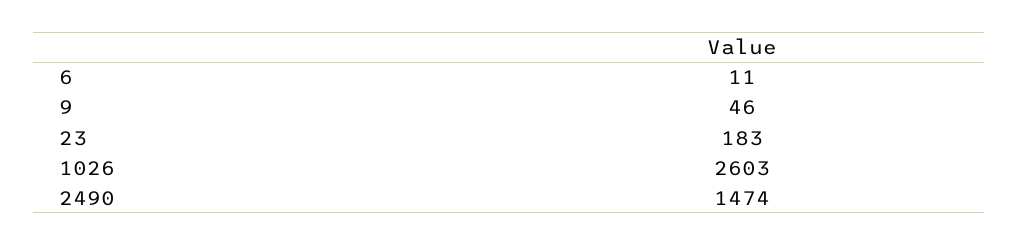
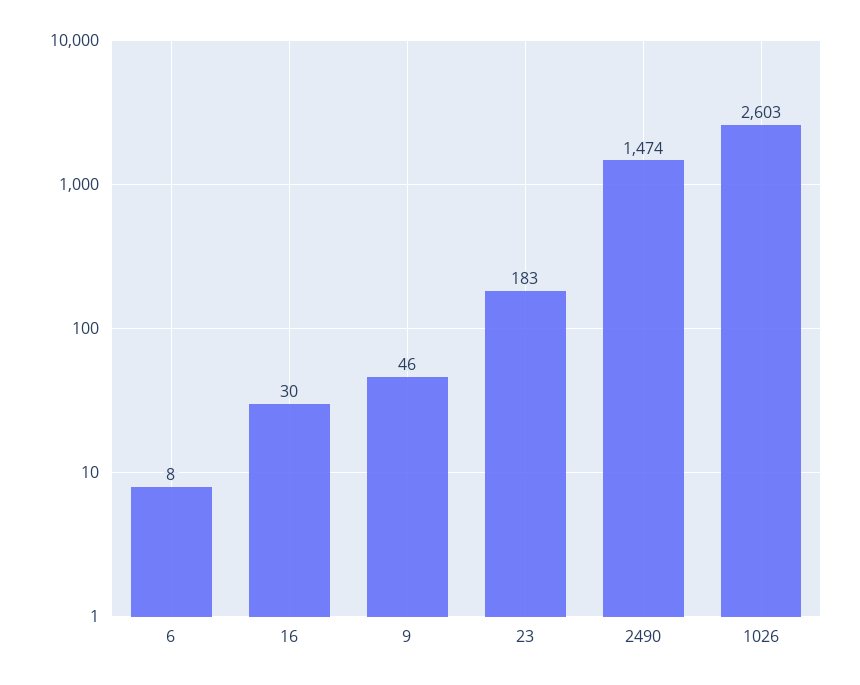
  {
-   "6": 11,
+   "6": 8,
    "9": 46,
    "23": 183,
    "1026": 2603,
-   "2490": 1474
+   "2490": 1474,
+   "16": 30
  }

